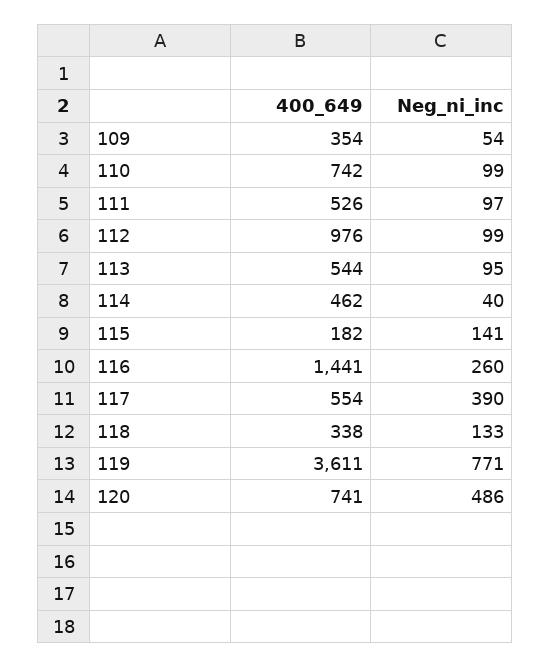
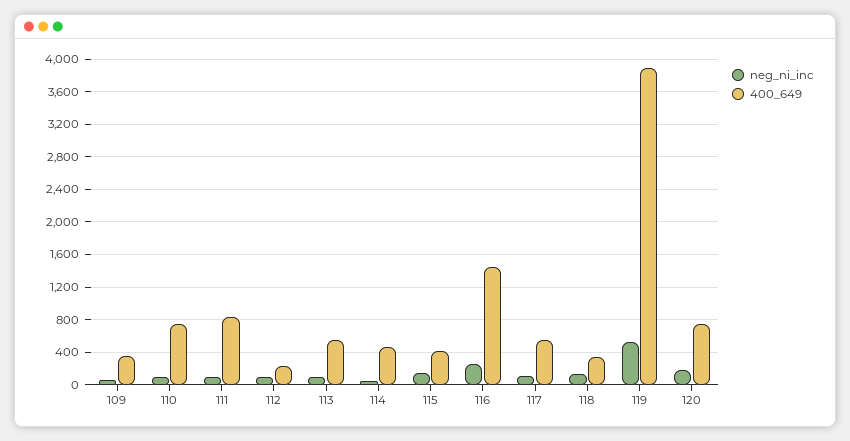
  {
    "400_649": {
      "109": 354,
      "110": 742,
-     "111": 526,
+     "111": 800,
-     "112": 976,
+     "112": 200,
      "113": 544,
      "114": 462,
-     "115": 182,
+     "115": 400,
      "116": 1441,
      "117": 554,
      "118": 338,
-     "119": 3611,
+     "119": 3900,
      "120": 741
    },
    "Neg_ni_inc": {
      "109": 54,
      "110": 99,
      "111": 97,
      "112": 99,
      "113": 95,
      "114": 40,
      "115": 141,
      "116": 260,
-     "117": 390,
+     "117": 100,
      "118": 133,
-     "119": 771,
+     "119": 500,
-     "120": 486
+     "120": 200
    }
  }

